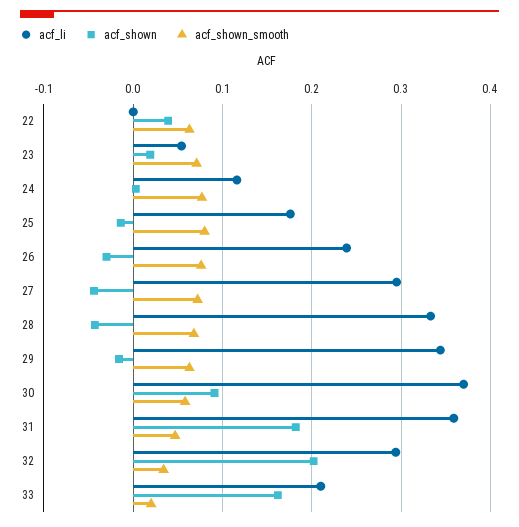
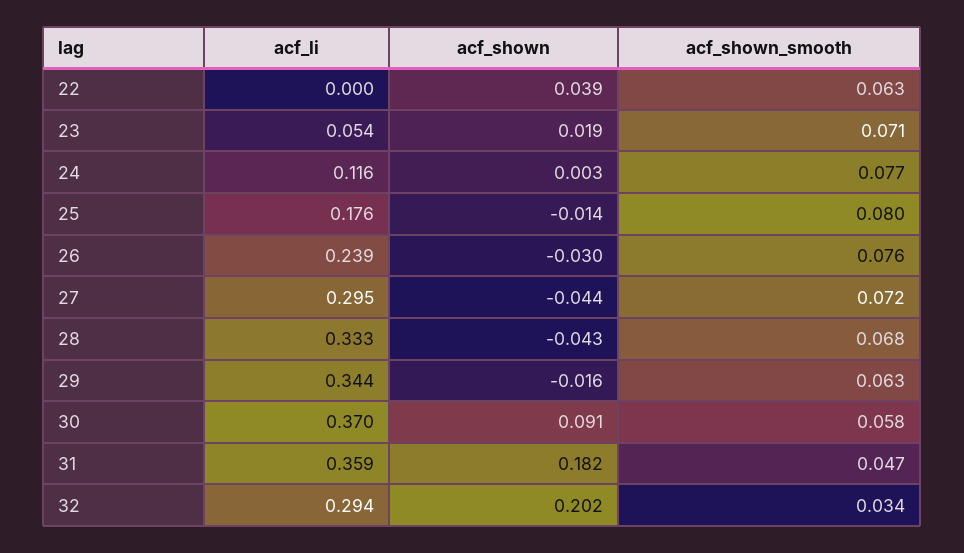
  {
    "acf_li": {
      "22": 0,
      "23": 0.054,
      "24": 0.116,
      "25": 0.176,
      "26": 0.239,
      "27": 0.295,
      "28": 0.333,
      "29": 0.344,
      "30": 0.37,
      "31": 0.359,
-     "32": 0.294,
+     "32": 0.294
-     "33": 0.21
    },
    "acf_shown": {
      "22": 0.039,
      "23": 0.019,
      "24": 0.003,
      "25": -0.014,
      "26": -0.03,
      "27": -0.044,
      "28": -0.043,
      "29": -0.016,
      "30": 0.091,
      "31": 0.182,
-     "32": 0.202,
+     "32": 0.202
-     "33": 0.16
    },
    "acf_shown_smooth": {
      "22": 0.063,
      "23": 0.071,
      "24": 0.077,
      "25": 0.08,
      "26": 0.076,
      "27": 0.072,
      "28": 0.068,
      "29": 0.063,
      "30": 0.058,
      "31": 0.047,
-     "32": 0.034,
+     "32": 0.034
-     "33": 0.02
    }
  }

